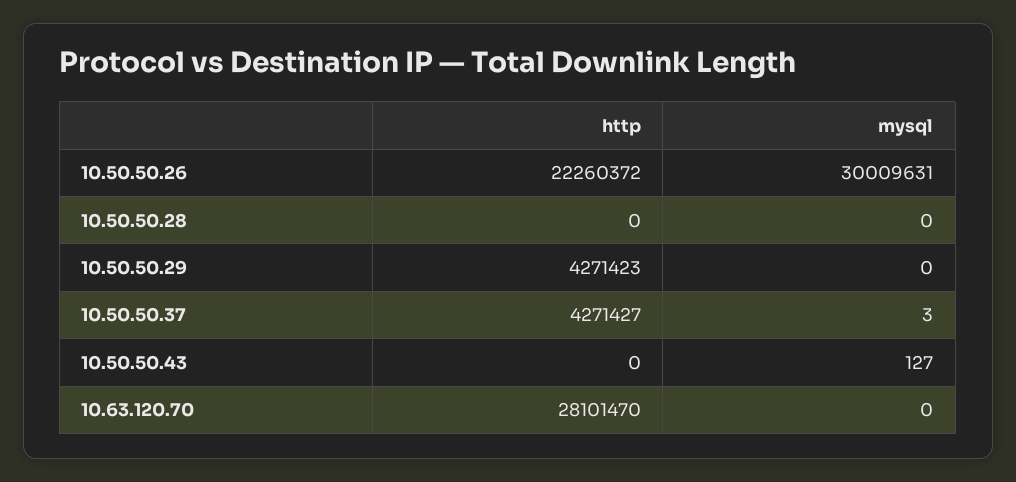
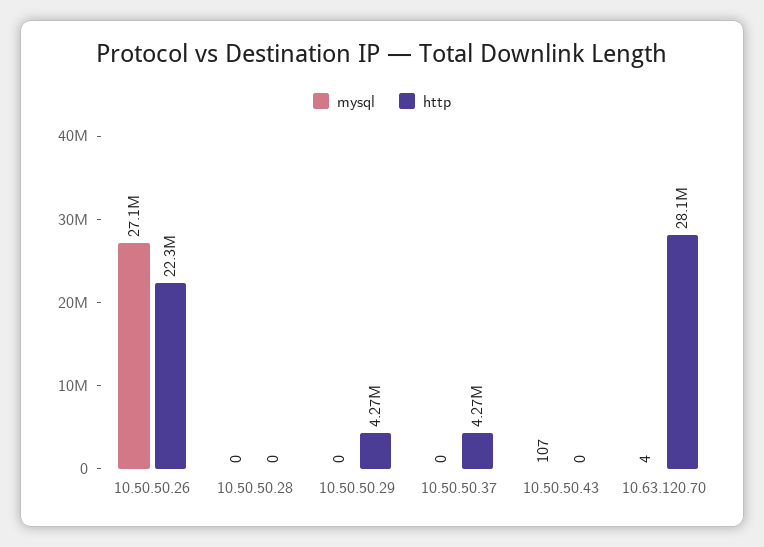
  {
    "http": {
      "10.50.50.26": 22260372,
      "10.50.50.28": 0,
      "10.50.50.29": 4271423,
      "10.50.50.37": 4271427,
      "10.50.50.43": 0,
      "10.63.120.70": 28101470
    },
    "mysql": {
-     "10.50.50.26": 30009631,
+     "10.50.50.26": 27100000,
      "10.50.50.28": 0,
      "10.50.50.29": 0,
-     "10.50.50.37": 3,
+     "10.50.50.37": 0,
-     "10.50.50.43": 127,
+     "10.50.50.43": 107,
-     "10.63.120.70": 0
+     "10.63.120.70": 4
    }
  }

